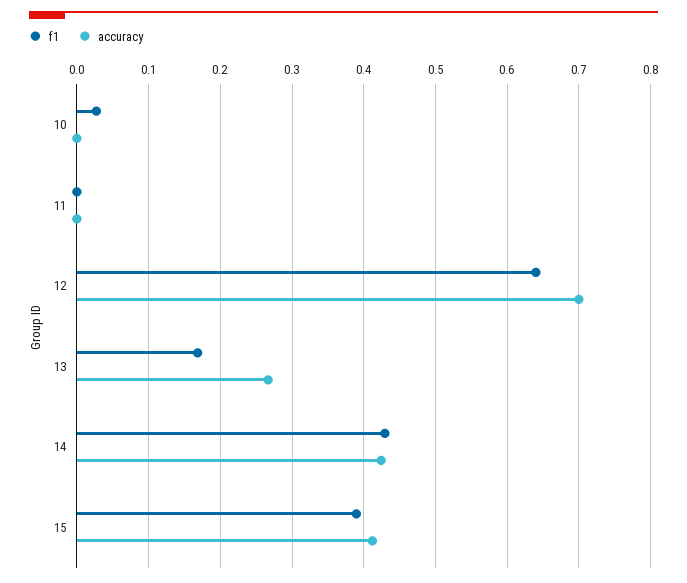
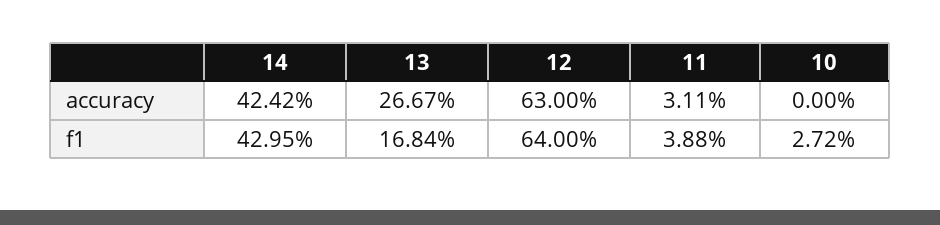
  {
    "f1": {
      "10": 0.0272,
-     "11": 0,
+     "11": 0.0388,
      "12": 0.64,
      "13": 0.1684,
-     "14": 0.4295,
+     "14": 0.4295
-     "15": 0.39
    },
    "accuracy": {
      "10": 0,
-     "11": 0,
+     "11": 0.0311,
-     "12": 0.7,
+     "12": 0.63,
      "13": 0.2667,
-     "14": 0.4242,
+     "14": 0.4242
-     "15": 0.41
    }
  }

